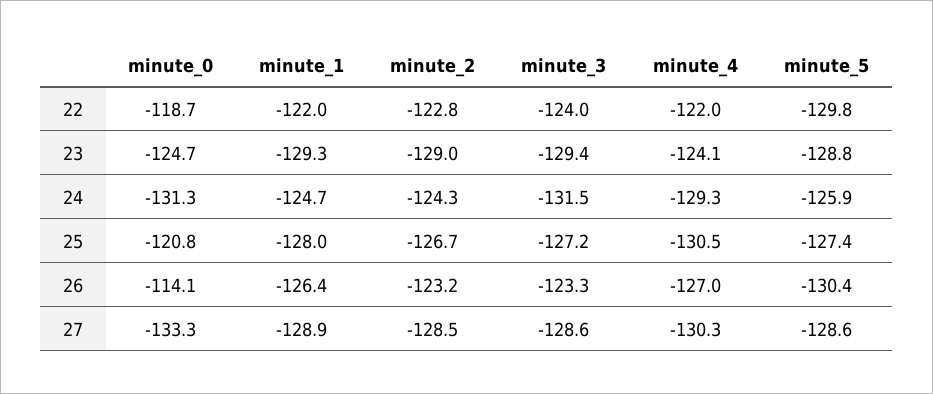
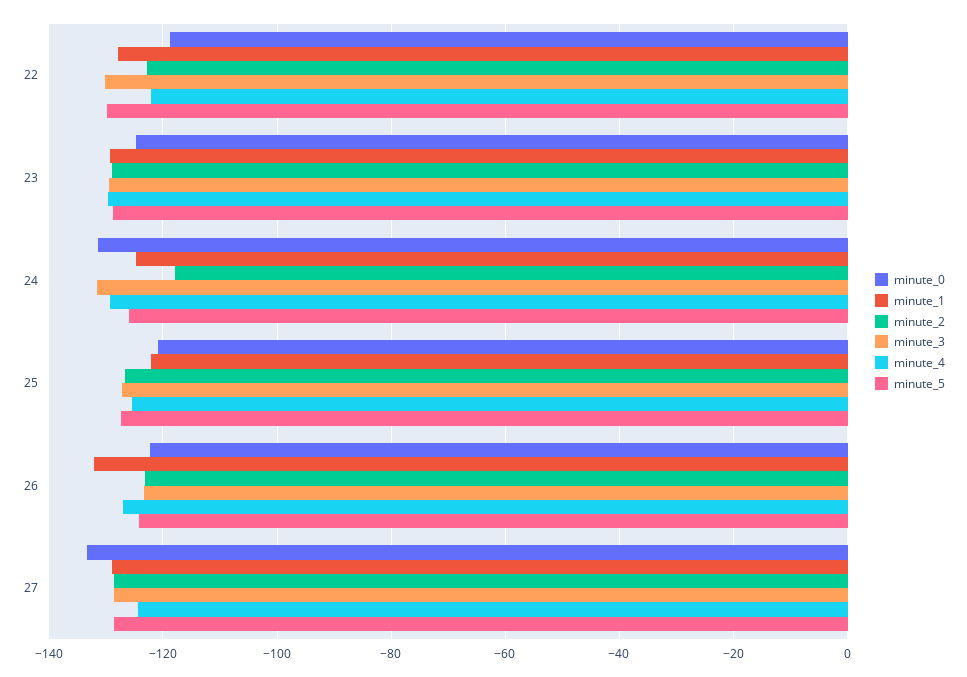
  {
    "minute_0": {
      "22": -118.7,
      "23": -124.7,
      "24": -131.3,
      "25": -120.8,
-     "26": -114.1,
+     "26": -122,
      "27": -133.3
    },
    "minute_1": {
-     "22": -122,
+     "22": -128,
      "23": -129.3,
      "24": -124.7,
-     "25": -128,
+     "25": -122,
-     "26": -126.4,
+     "26": -132,
      "27": -128.9
    },
    "minute_2": {
      "22": -122.8,
      "23": -129,
-     "24": -124.3,
+     "24": -118,
      "25": -126.7,
      "26": -123.2,
      "27": -128.5
    },
    "minute_3": {
-     "22": -124,
+     "22": -130,
      "23": -129.4,
      "24": -131.5,
      "25": -127.2,
      "26": -123.3,
      "27": -128.6
    },
    "minute_4": {
      "22": -122,
-     "23": -124.1,
+     "23": -130,
      "24": -129.3,
-     "25": -130.5,
+     "25": -126,
      "26": -127,
-     "27": -130.3
+     "27": -124
    },
    "minute_5": {
      "22": -129.8,
      "23": -128.8,
      "24": -125.9,
      "25": -127.4,
-     "26": -130.4,
+     "26": -124,
      "27": -128.6
    }
  }

